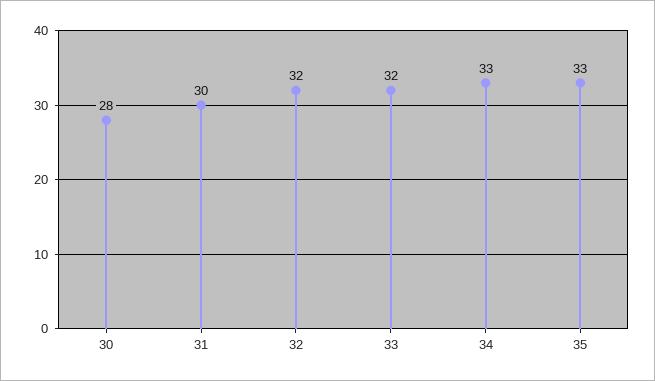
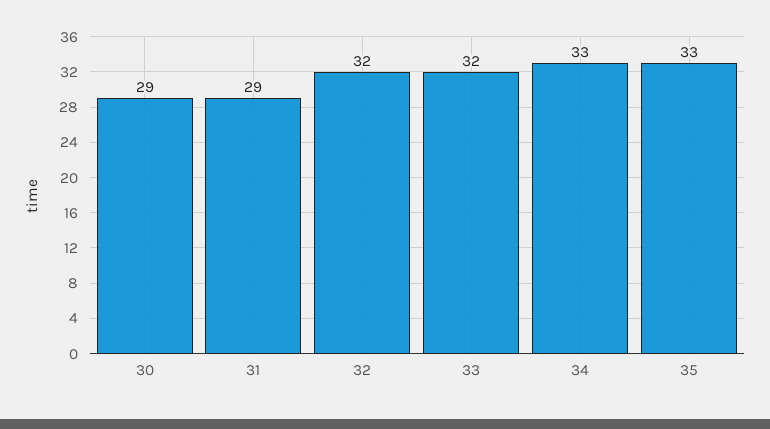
  {
-   "30": 28,
+   "30": 29,
-   "31": 30,
+   "31": 29,
    "32": 32,
    "33": 32,
    "34": 33,
    "35": 33
  }

